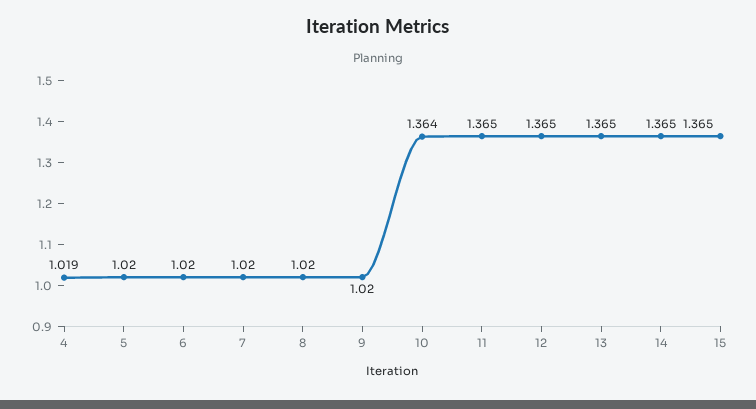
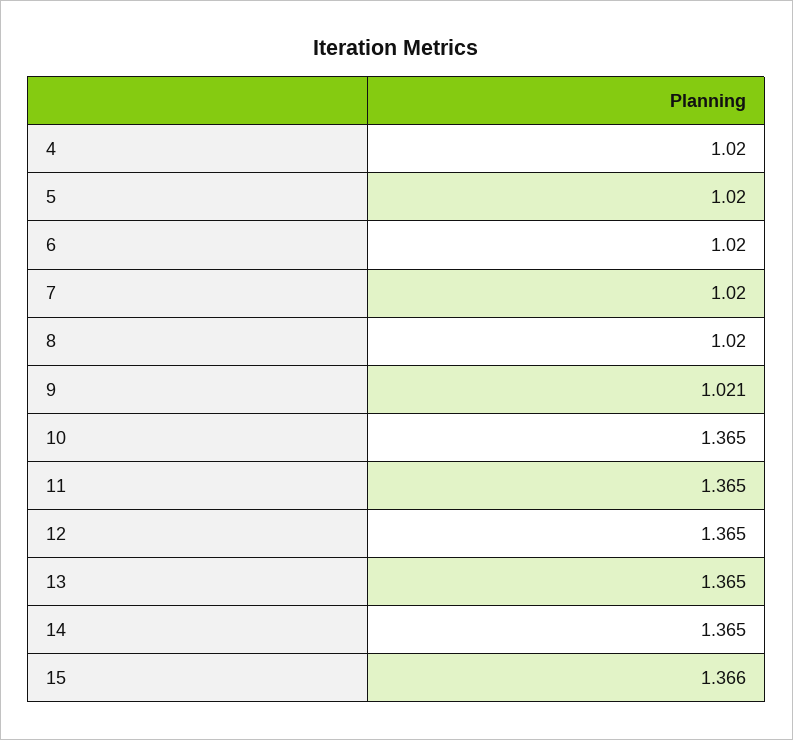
  {
-   "4": 1.019,
+   "4": 1.02,
    "5": 1.02,
    "6": 1.02,
    "7": 1.02,
    "8": 1.02,
-   "9": 1.02,
+   "9": 1.021,
-   "10": 1.364,
+   "10": 1.365,
    "11": 1.365,
    "12": 1.365,
    "13": 1.365,
    "14": 1.365,
-   "15": 1.365
+   "15": 1.366
  }

